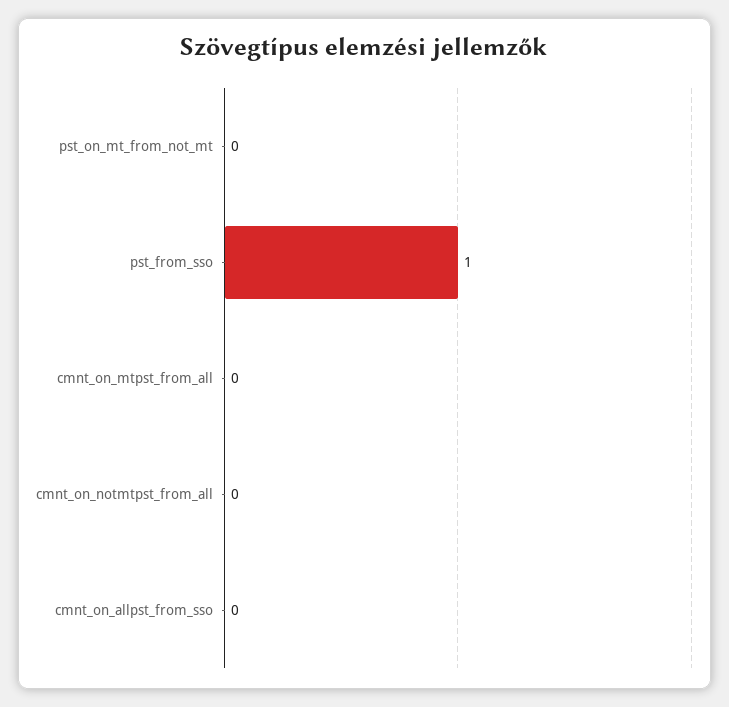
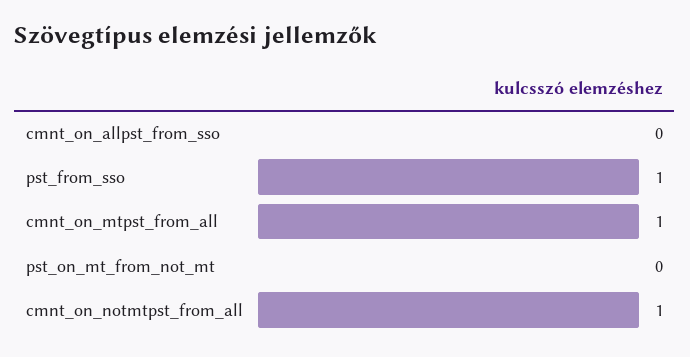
  {
    "pst_on_mt_from_not_mt": 0,
    "pst_from_sso": 1,
-   "cmnt_on_mtpst_from_all": 0,
+   "cmnt_on_mtpst_from_all": 1,
-   "cmnt_on_notmtpst_from_all": 0,
+   "cmnt_on_notmtpst_from_all": 1,
    "cmnt_on_allpst_from_sso": 0
  }

